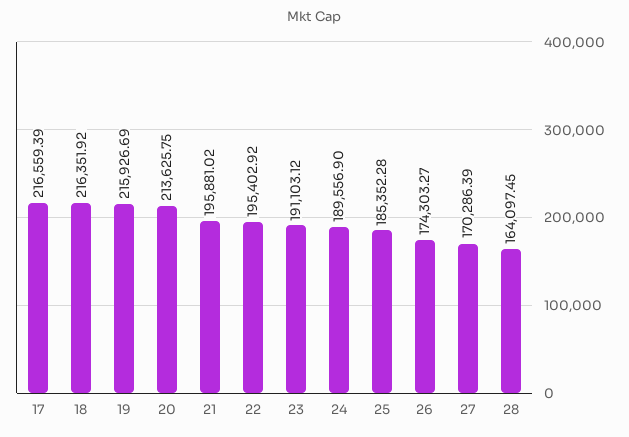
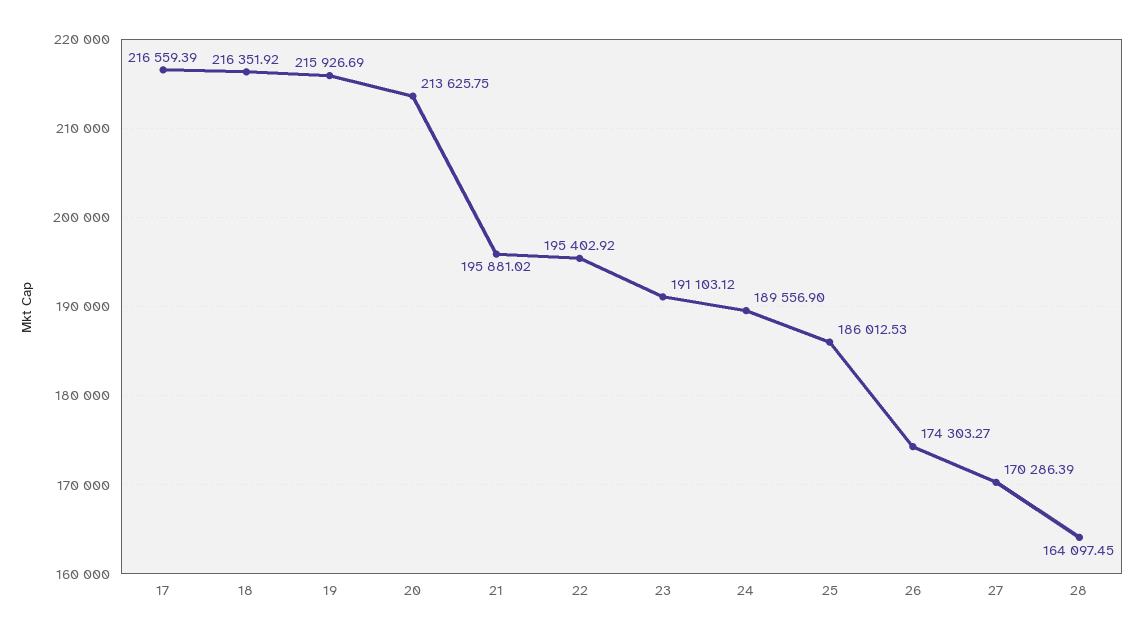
  {
    "17": 216559.39,
    "18": 216351.92,
    "19": 215926.69,
    "20": 213625.75,
    "21": 195881.02,
    "22": 195402.92,
    "23": 191103.12,
    "24": 189556.9,
-   "25": 185352.28,
+   "25": 186012.53,
    "26": 174303.27,
    "27": 170286.39,
    "28": 164097.45
  }

